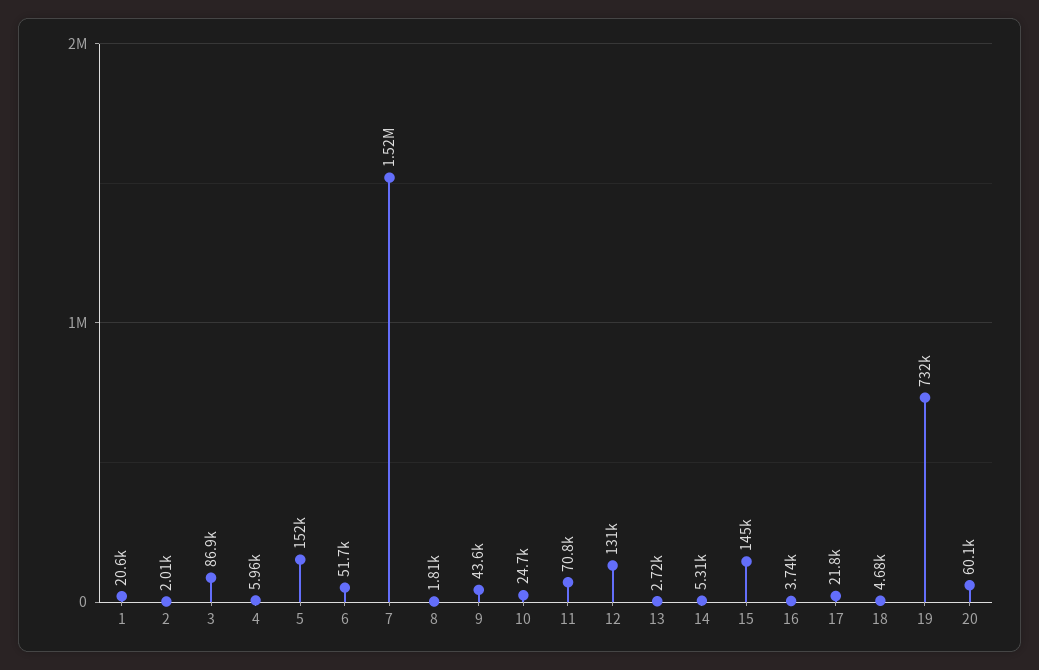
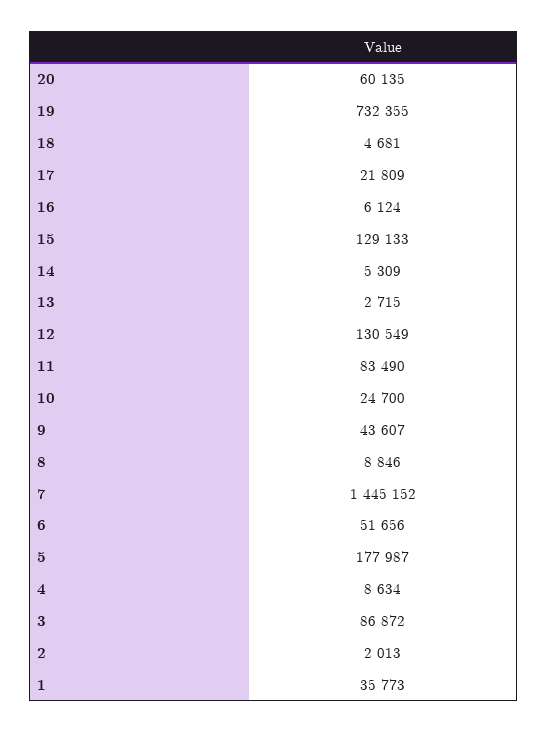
  {
-   "1": 20600,
+   "1": 35773,
    "2": 2013,
    "3": 86872,
-   "4": 5960,
+   "4": 8634,
-   "5": 152000,
+   "5": 177987,
    "6": 51656,
-   "7": 1520000,
+   "7": 1445152,
-   "8": 1810,
+   "8": 8846,
    "9": 43607,
    "10": 24700,
-   "11": 70800,
+   "11": 83490,
    "12": 130549,
    "13": 2715,
    "14": 5309,
-   "15": 145000,
+   "15": 129133,
-   "16": 3740,
+   "16": 6124,
    "17": 21809,
    "18": 4681,
    "19": 732355,
    "20": 60135
  }

